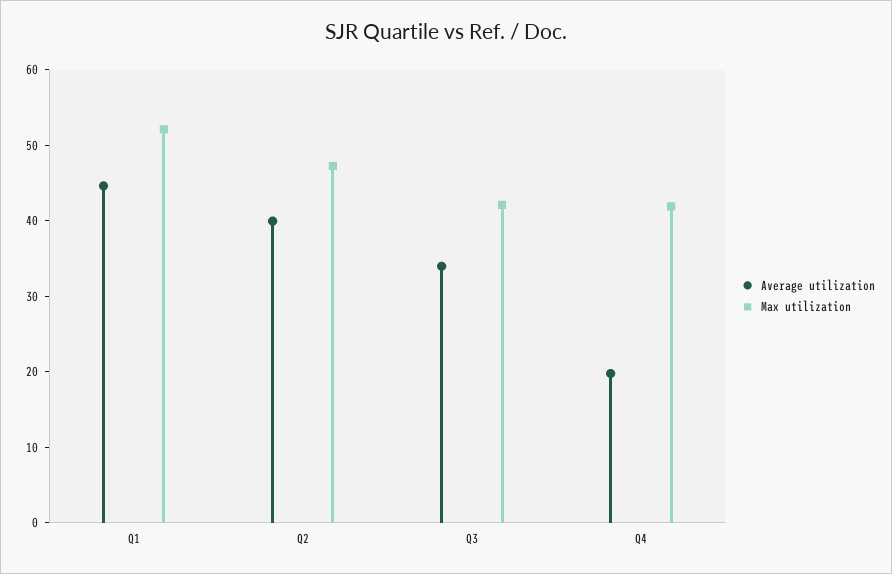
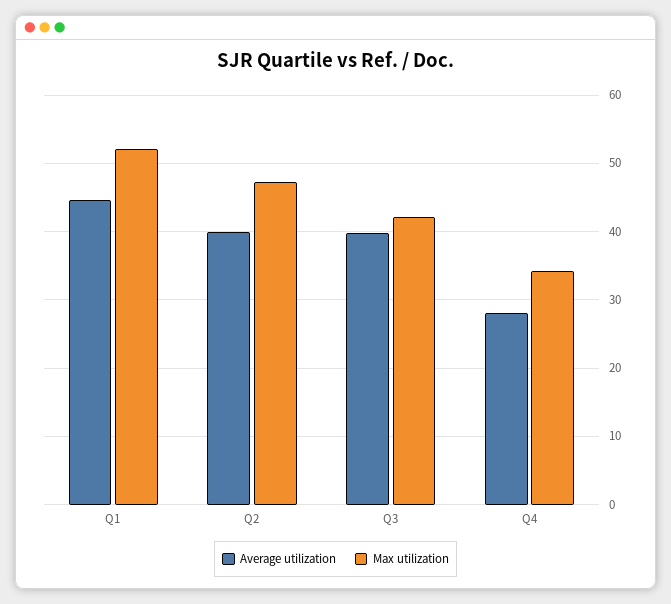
  {
    "Average utilization": {
      "Q1": 45,
      "Q2": 40,
-     "Q3": 34,
+     "Q3": 40,
-     "Q4": 20
+     "Q4": 28
    },
    "Max utilization": {
      "Q1": 52,
      "Q2": 47,
      "Q3": 42,
-     "Q4": 42
+     "Q4": 34
    }
  }

